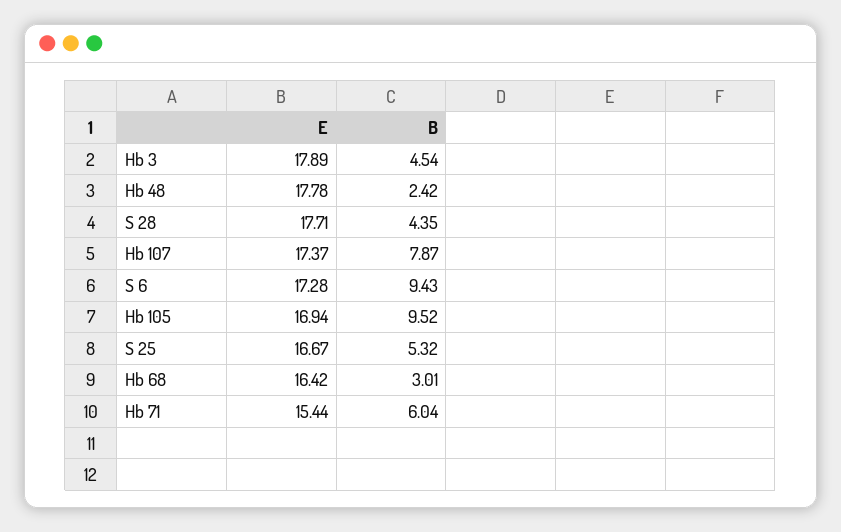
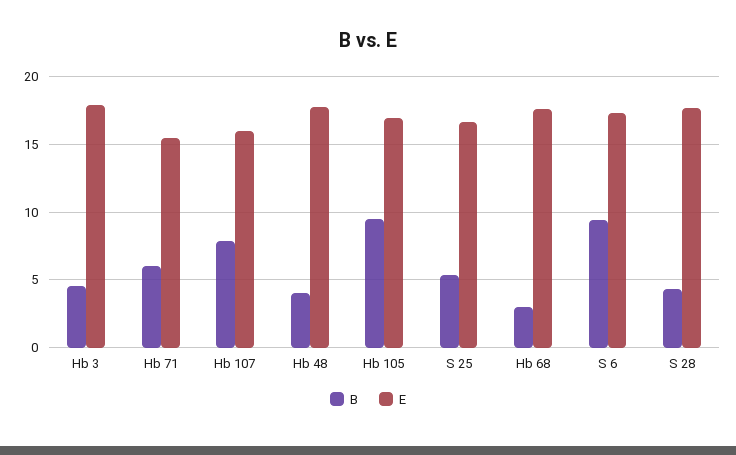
  {
    "E": {
      "Hb 3": 17.89,
      "Hb 48": 17.78,
      "S 28": 17.71,
-     "Hb 107": 17.37,
+     "Hb 107": 16,
      "S 6": 17.28,
      "Hb 105": 16.94,
      "S 25": 16.67,
-     "Hb 68": 16.42,
+     "Hb 68": 17.5,
      "Hb 71": 15.44
    },
    "B": {
      "Hb 3": 4.54,
-     "Hb 48": 2.42,
+     "Hb 48": 4,
      "S 28": 4.35,
      "Hb 107": 7.87,
      "S 6": 9.43,
      "Hb 105": 9.52,
      "S 25": 5.32,
      "Hb 68": 3.01,
      "Hb 71": 6.04
    }
  }

